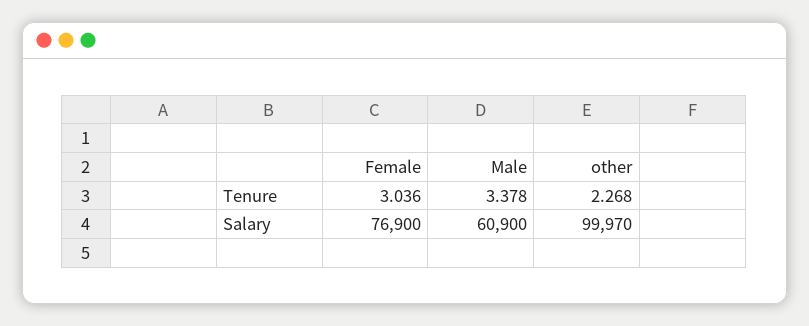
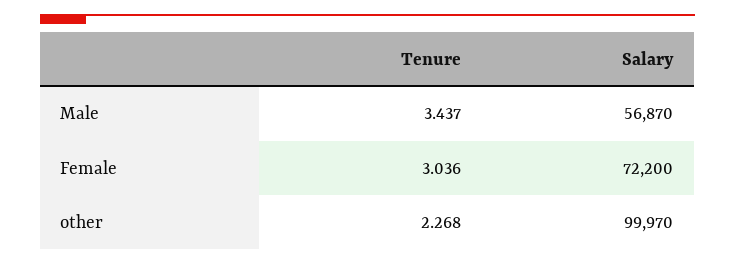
  {
    "Female": {
      "Tenure": 3.036,
-     "Salary": 76900
+     "Salary": 72200
    },
    "Male": {
-     "Tenure": 3.378,
+     "Tenure": 3.437,
-     "Salary": 60900
+     "Salary": 56870
    },
    "other": {
      "Tenure": 2.268,
      "Salary": 99970
    }
  }

